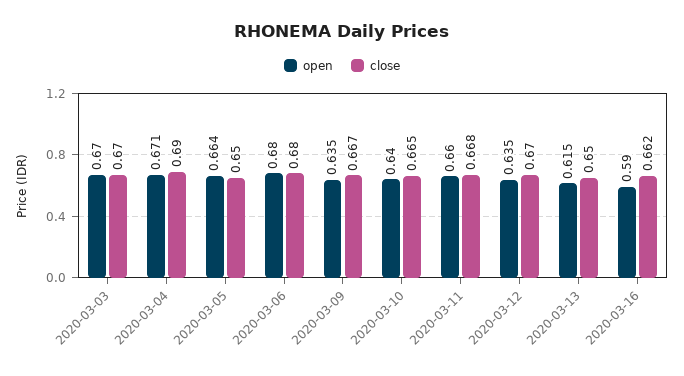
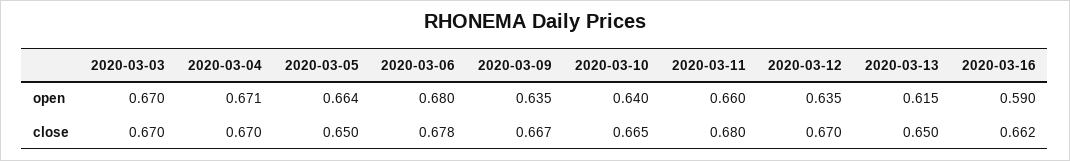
  {
    "open": {
      "2020-03-03": 0.67,
      "2020-03-04": 0.671,
      "2020-03-05": 0.664,
      "2020-03-06": 0.68,
      "2020-03-09": 0.635,
      "2020-03-10": 0.64,
      "2020-03-11": 0.66,
      "2020-03-12": 0.635,
      "2020-03-13": 0.615,
      "2020-03-16": 0.59
    },
    "close": {
      "2020-03-03": 0.67,
-     "2020-03-04": 0.69,
+     "2020-03-04": 0.67,
      "2020-03-05": 0.65,
-     "2020-03-06": 0.68,
+     "2020-03-06": 0.678,
      "2020-03-09": 0.667,
      "2020-03-10": 0.665,
-     "2020-03-11": 0.668,
+     "2020-03-11": 0.68,
      "2020-03-12": 0.67,
      "2020-03-13": 0.65,
      "2020-03-16": 0.662
    }
  }

